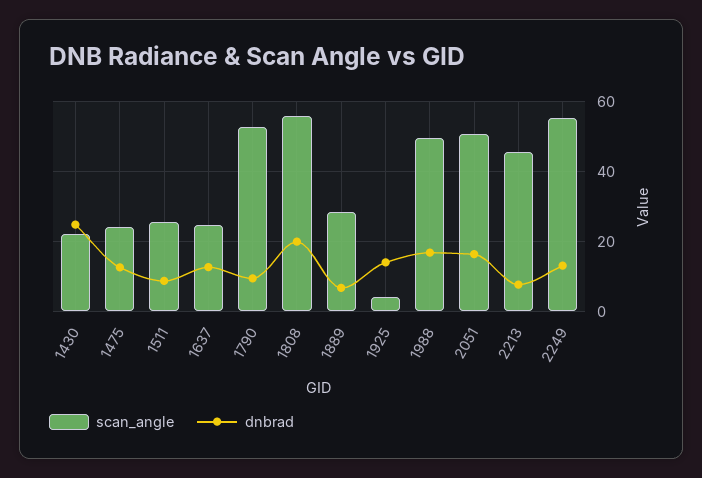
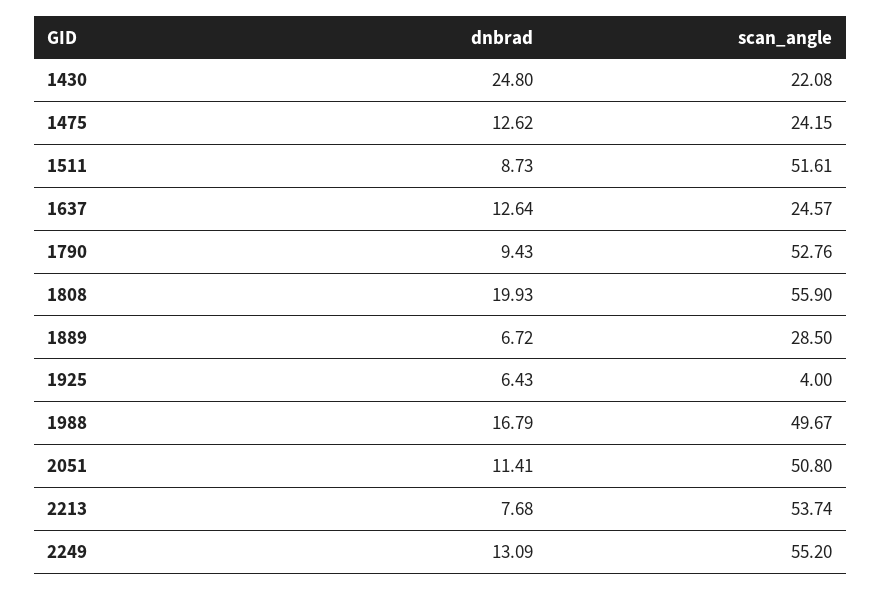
  {
    "scan_angle": {
      "1430": 22.08,
      "1475": 24.15,
-     "1511": 26,
+     "1511": 51.61,
      "1637": 24.57,
      "1790": 52.76,
      "1808": 55.9,
      "1889": 28.5,
      "1925": 4,
      "1988": 49.67,
      "2051": 50.8,
-     "2213": 46,
+     "2213": 53.74,
      "2249": 55.2
    },
    "dnbrad": {
      "1430": 24.8,
      "1475": 12.62,
      "1511": 8.73,
      "1637": 12.64,
      "1790": 9.43,
      "1808": 19.93,
      "1889": 6.72,
-     "1925": 14,
+     "1925": 6.43,
      "1988": 16.79,
-     "2051": 16,
+     "2051": 11.41,
      "2213": 7.68,
      "2249": 13.09
    }
  }

